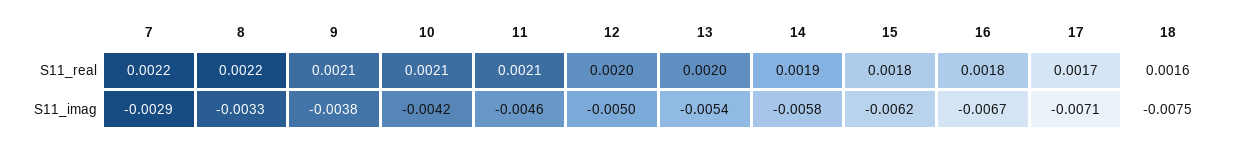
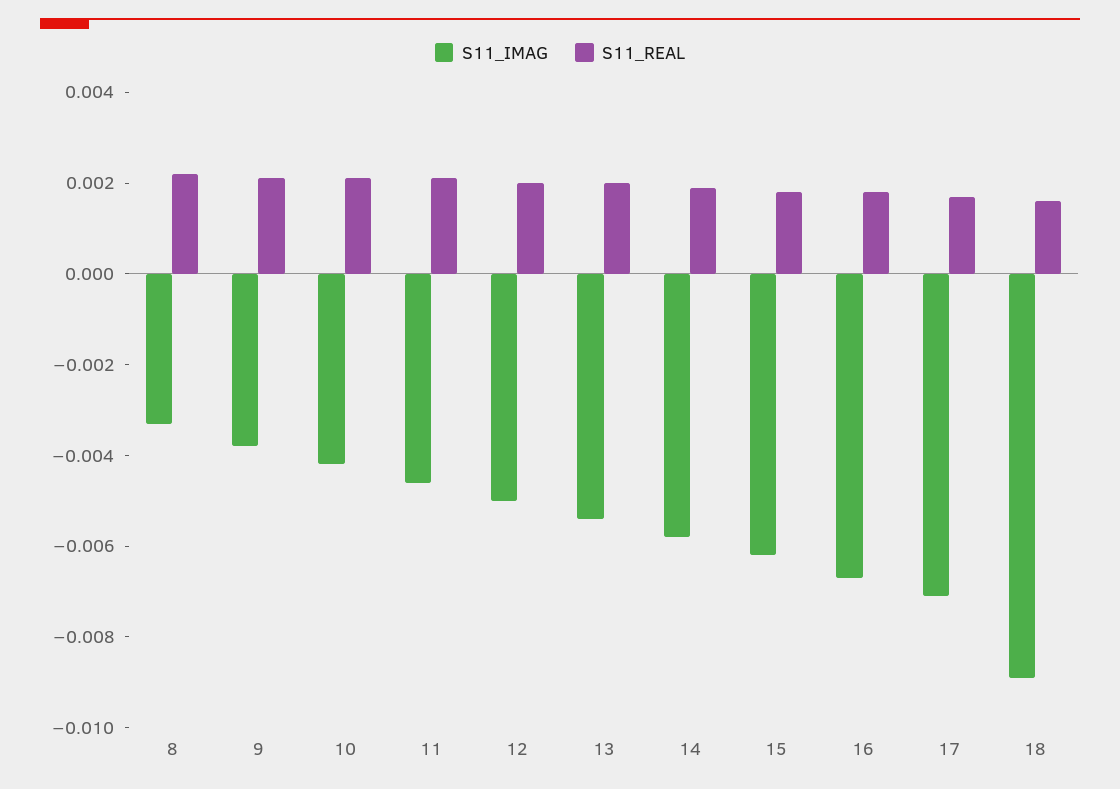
  {
    "S11_real": {
-     "7": 0.0022,
      "8": 0.0022,
      "9": 0.0021,
      "10": 0.0021,
      "11": 0.0021,
      "12": 0.002,
      "13": 0.002,
      "14": 0.0019,
      "15": 0.0018,
      "16": 0.0018,
      "17": 0.0017,
      "18": 0.0016
    },
    "S11_imag": {
-     "7": -0.0029,
      "8": -0.0033,
      "9": -0.0038,
      "10": -0.0042,
      "11": -0.0046,
      "12": -0.005,
      "13": -0.0054,
      "14": -0.0058,
      "15": -0.0062,
      "16": -0.0067,
      "17": -0.0071,
-     "18": -0.0075
+     "18": -0.009
    }
  }

